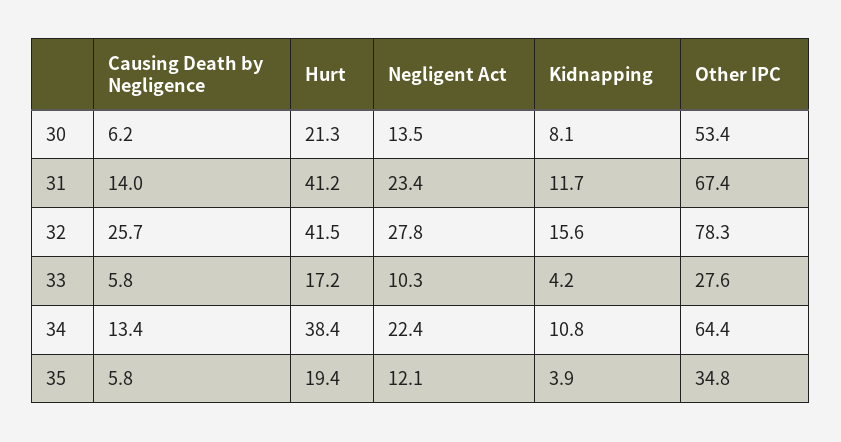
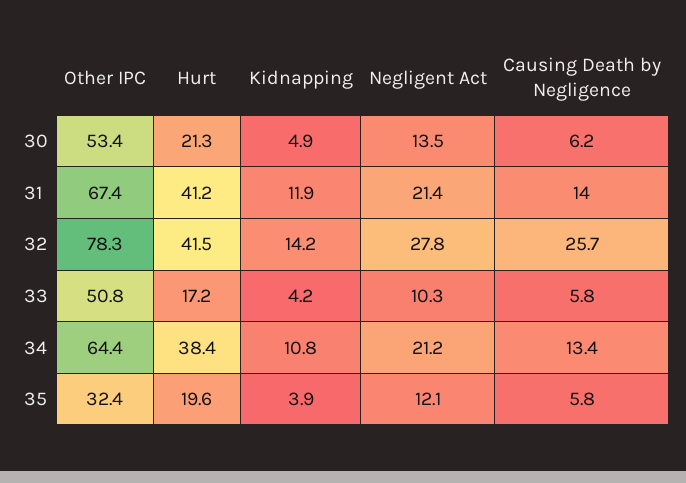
  {
    "Causing Death by Negligence": {
      "30": 6.2,
      "31": 14,
      "32": 25.7,
      "33": 5.8,
      "34": 13.4,
      "35": 5.8
    },
    "Hurt": {
      "30": 21.3,
      "31": 41.2,
      "32": 41.5,
      "33": 17.2,
      "34": 38.4,
-     "35": 19.4
+     "35": 19.6
    },
    "Negligent Act": {
      "30": 13.5,
-     "31": 23.4,
+     "31": 21.4,
      "32": 27.8,
      "33": 10.3,
-     "34": 22.4,
+     "34": 21.2,
      "35": 12.1
    },
    "Kidnapping": {
-     "30": 8.1,
+     "30": 4.9,
-     "31": 11.7,
+     "31": 11.9,
-     "32": 15.6,
+     "32": 14.2,
      "33": 4.2,
      "34": 10.8,
      "35": 3.9
    },
    "Other IPC": {
      "30": 53.4,
      "31": 67.4,
      "32": 78.3,
-     "33": 27.6,
+     "33": 50.8,
      "34": 64.4,
-     "35": 34.8
+     "35": 32.4
    }
  }

